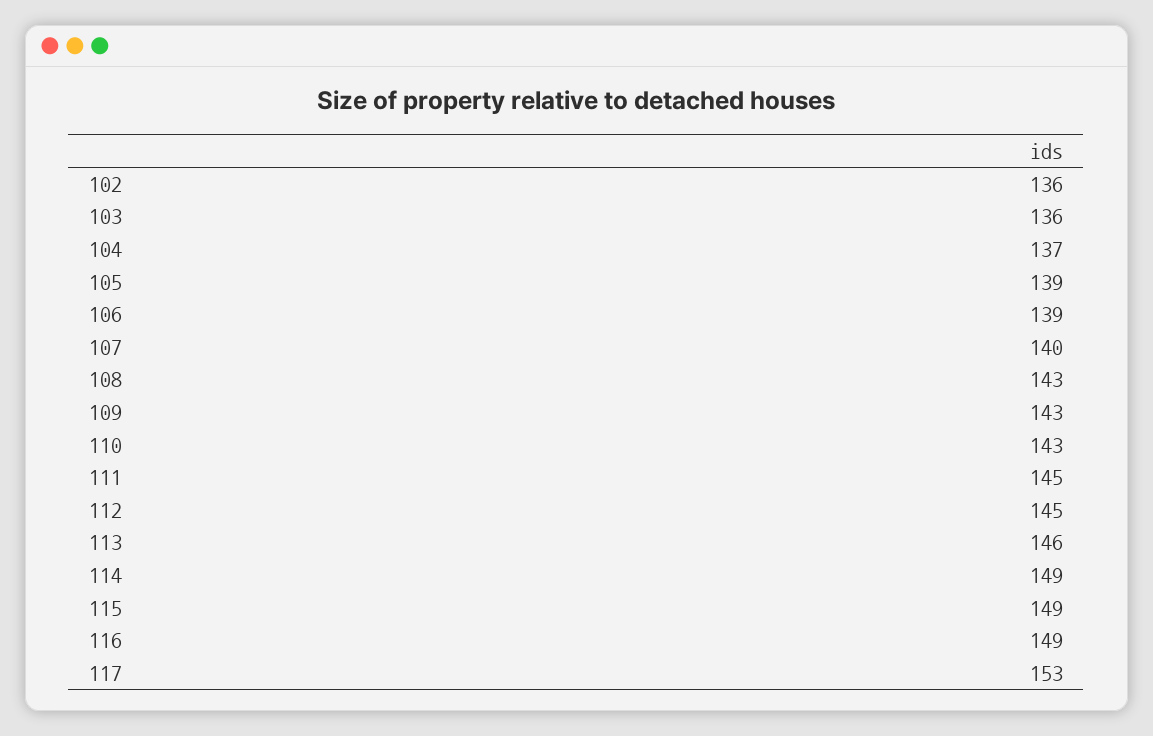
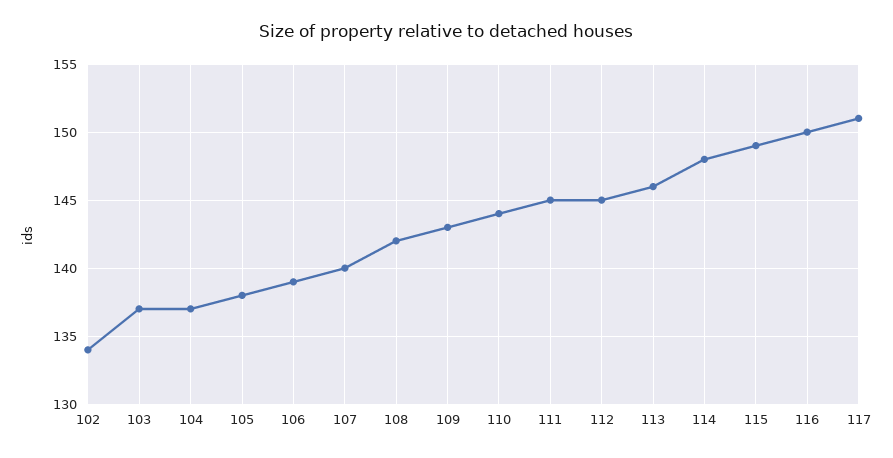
  {
-   "102": 136,
+   "102": 134,
-   "103": 136,
+   "103": 137,
    "104": 137,
-   "105": 139,
+   "105": 138,
    "106": 139,
    "107": 140,
-   "108": 143,
+   "108": 142,
    "109": 143,
-   "110": 143,
+   "110": 144,
    "111": 145,
    "112": 145,
    "113": 146,
-   "114": 149,
+   "114": 148,
    "115": 149,
-   "116": 149,
+   "116": 150,
-   "117": 153
+   "117": 151
  }

